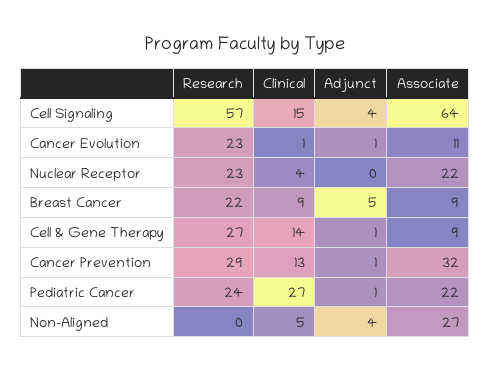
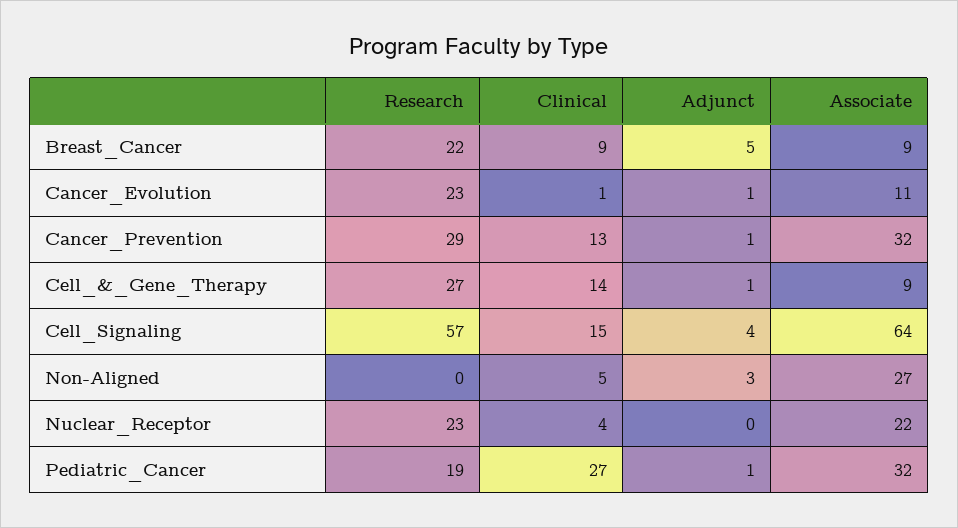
  {
    "Research": {
      "Cell Signaling": 57,
      "Cancer Evolution": 23,
      "Nuclear Receptor": 23,
      "Breast Cancer": 22,
      "Cell & Gene Therapy": 27,
      "Cancer Prevention": 29,
-     "Pediatric Cancer": 24,
+     "Pediatric Cancer": 19,
      "Non-Aligned": 0
    },
    "Clinical": {
      "Cell Signaling": 15,
      "Cancer Evolution": 1,
      "Nuclear Receptor": 4,
      "Breast Cancer": 9,
      "Cell & Gene Therapy": 14,
      "Cancer Prevention": 13,
      "Pediatric Cancer": 27,
      "Non-Aligned": 5
    },
    "Adjunct": {
      "Cell Signaling": 4,
      "Cancer Evolution": 1,
      "Nuclear Receptor": 0,
      "Breast Cancer": 5,
      "Cell & Gene Therapy": 1,
      "Cancer Prevention": 1,
      "Pediatric Cancer": 1,
-     "Non-Aligned": 4
+     "Non-Aligned": 3
    },
    "Associate": {
      "Cell Signaling": 64,
      "Cancer Evolution": 11,
      "Nuclear Receptor": 22,
      "Breast Cancer": 9,
      "Cell & Gene Therapy": 9,
      "Cancer Prevention": 32,
-     "Pediatric Cancer": 22,
+     "Pediatric Cancer": 32,
      "Non-Aligned": 27
    }
  }

